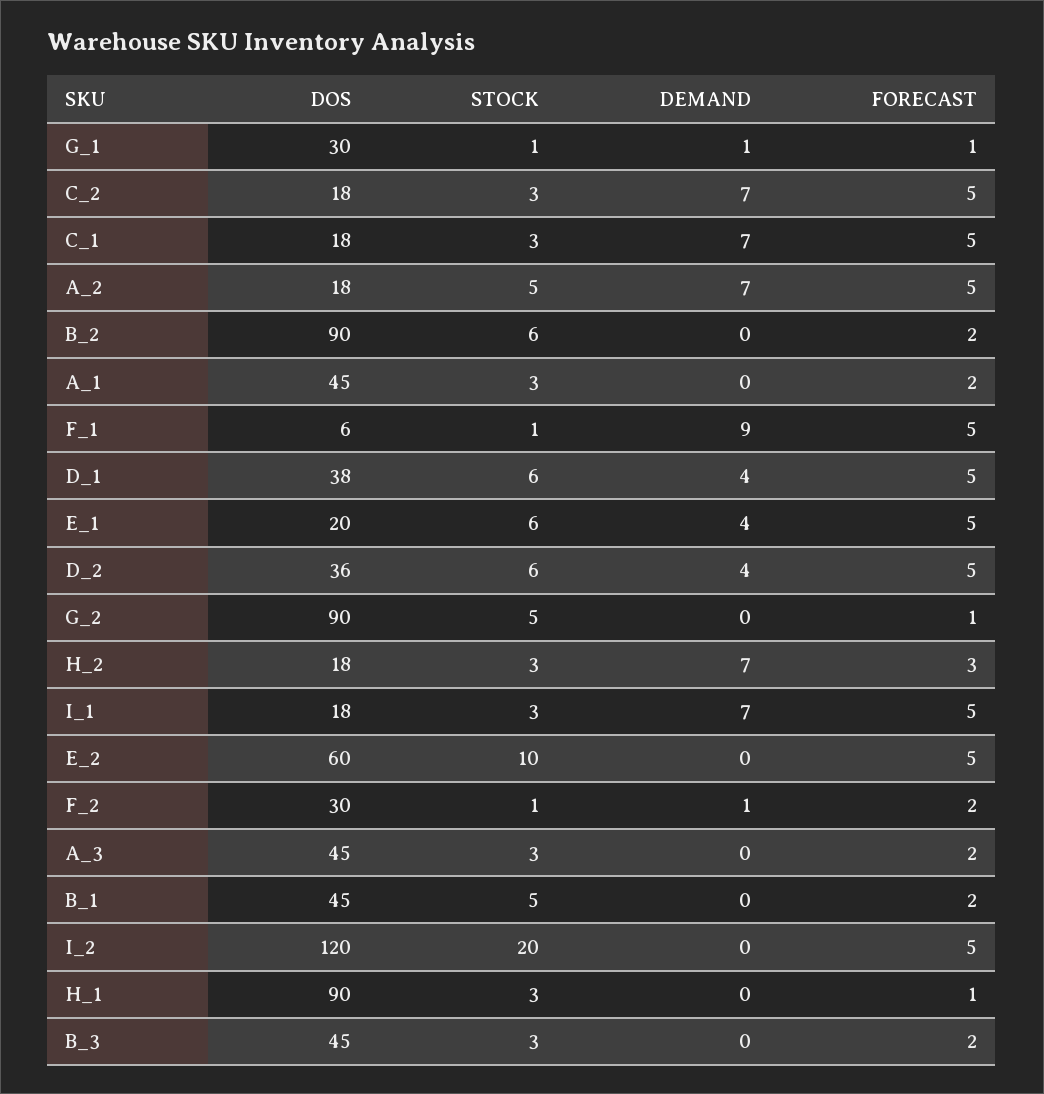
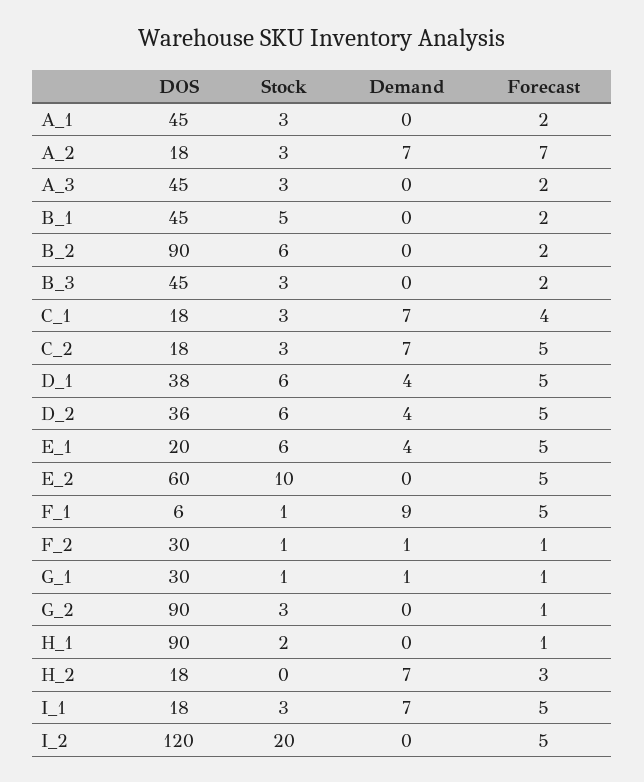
  {
    "DOS": {
      "G_1": 30,
      "C_2": 18,
      "C_1": 18,
      "A_2": 18,
      "B_2": 90,
      "A_1": 45,
      "F_1": 6,
      "D_1": 38,
      "E_1": 20,
      "D_2": 36,
      "G_2": 90,
      "H_2": 18,
      "I_1": 18,
      "E_2": 60,
      "F_2": 30,
      "A_3": 45,
      "B_1": 45,
      "I_2": 120,
      "H_1": 90,
      "B_3": 45
    },
    "STOCK": {
      "G_1": 1,
      "C_2": 3,
      "C_1": 3,
-     "A_2": 5,
+     "A_2": 3,
      "B_2": 6,
      "A_1": 3,
      "F_1": 1,
      "D_1": 6,
      "E_1": 6,
      "D_2": 6,
-     "G_2": 5,
+     "G_2": 3,
-     "H_2": 3,
+     "H_2": 0,
      "I_1": 3,
      "E_2": 10,
      "F_2": 1,
      "A_3": 3,
      "B_1": 5,
      "I_2": 20,
-     "H_1": 3,
+     "H_1": 2,
      "B_3": 3
    },
    "DEMAND": {
      "G_1": 1,
      "C_2": 7,
      "C_1": 7,
      "A_2": 7,
      "B_2": 0,
      "A_1": 0,
      "F_1": 9,
      "D_1": 4,
      "E_1": 4,
      "D_2": 4,
      "G_2": 0,
      "H_2": 7,
      "I_1": 7,
      "E_2": 0,
      "F_2": 1,
      "A_3": 0,
      "B_1": 0,
      "I_2": 0,
      "H_1": 0,
      "B_3": 0
    },
    "FORECAST": {
      "G_1": 1,
      "C_2": 5,
-     "C_1": 5,
+     "C_1": 4,
-     "A_2": 5,
+     "A_2": 7,
      "B_2": 2,
      "A_1": 2,
      "F_1": 5,
      "D_1": 5,
      "E_1": 5,
      "D_2": 5,
      "G_2": 1,
      "H_2": 3,
      "I_1": 5,
      "E_2": 5,
-     "F_2": 2,
+     "F_2": 1,
      "A_3": 2,
      "B_1": 2,
      "I_2": 5,
      "H_1": 1,
      "B_3": 2
    }
  }

